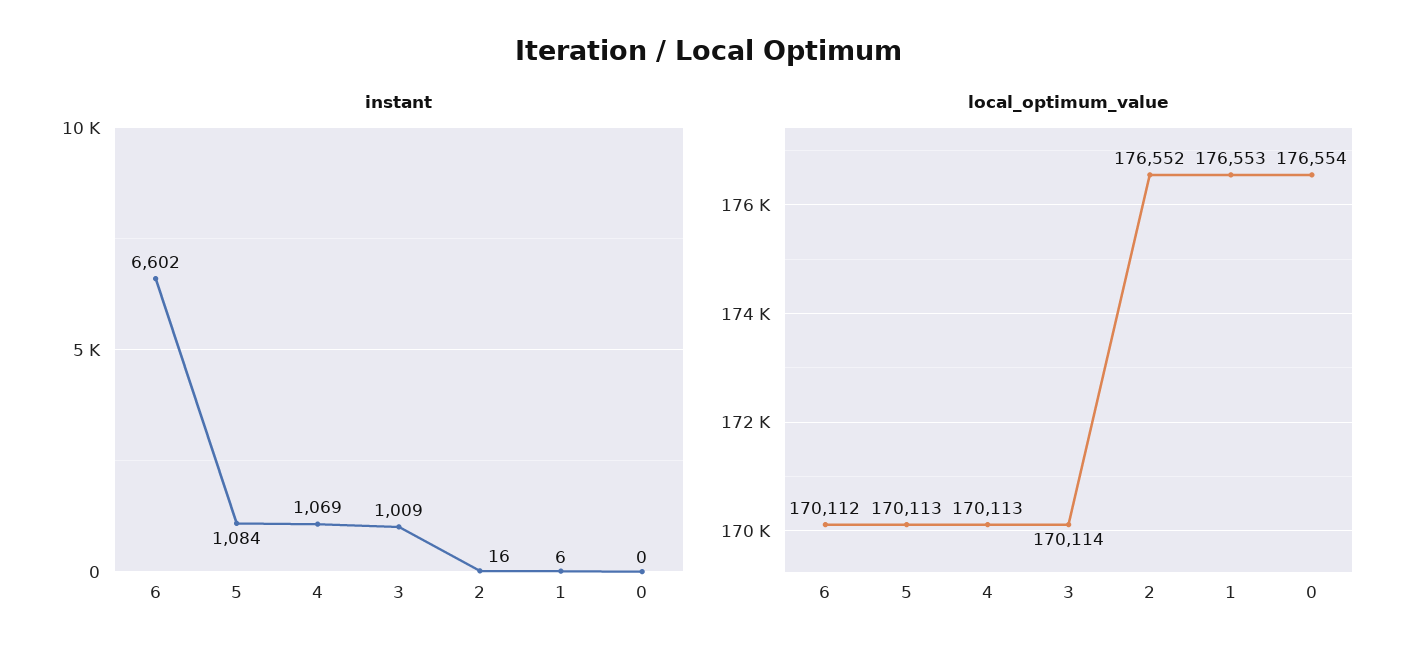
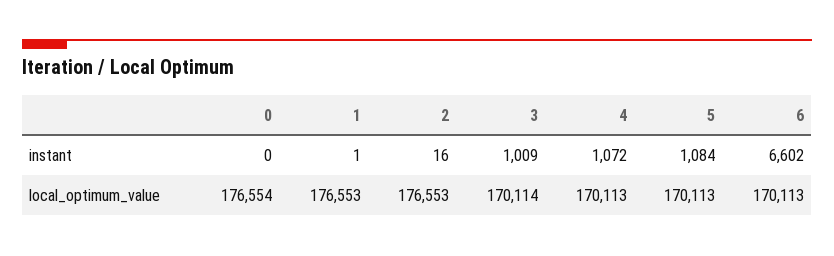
  {
    "instant": {
      "6": 6602,
      "5": 1084,
-     "4": 1069,
+     "4": 1072,
      "3": 1009,
      "2": 16,
-     "1": 6,
+     "1": 1,
      "0": 0
    },
    "local_optimum_value": {
-     "6": 170112,
+     "6": 170113,
      "5": 170113,
      "4": 170113,
      "3": 170114,
-     "2": 176552,
+     "2": 176553,
      "1": 176553,
      "0": 176554
    }
  }

